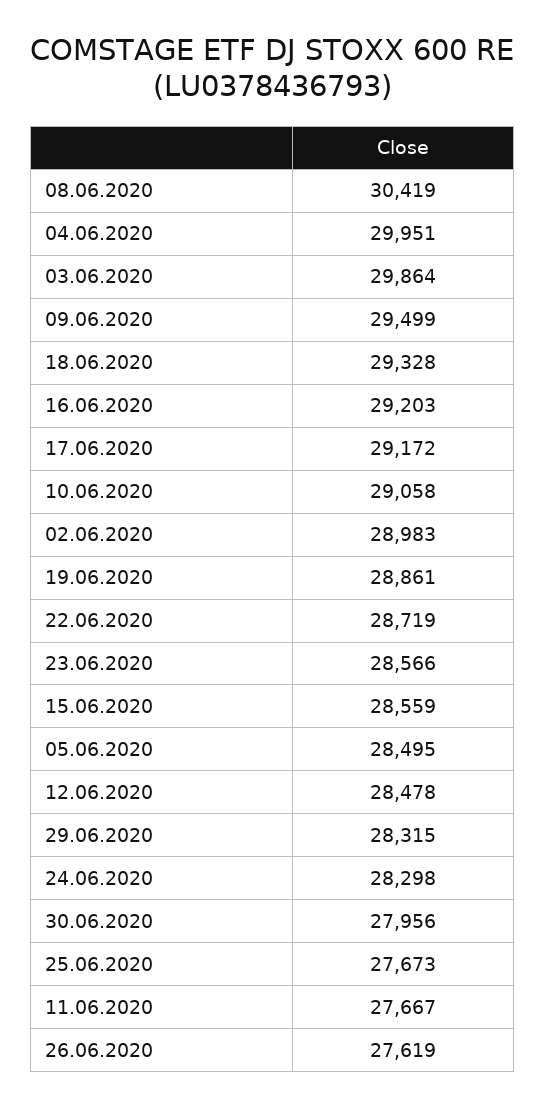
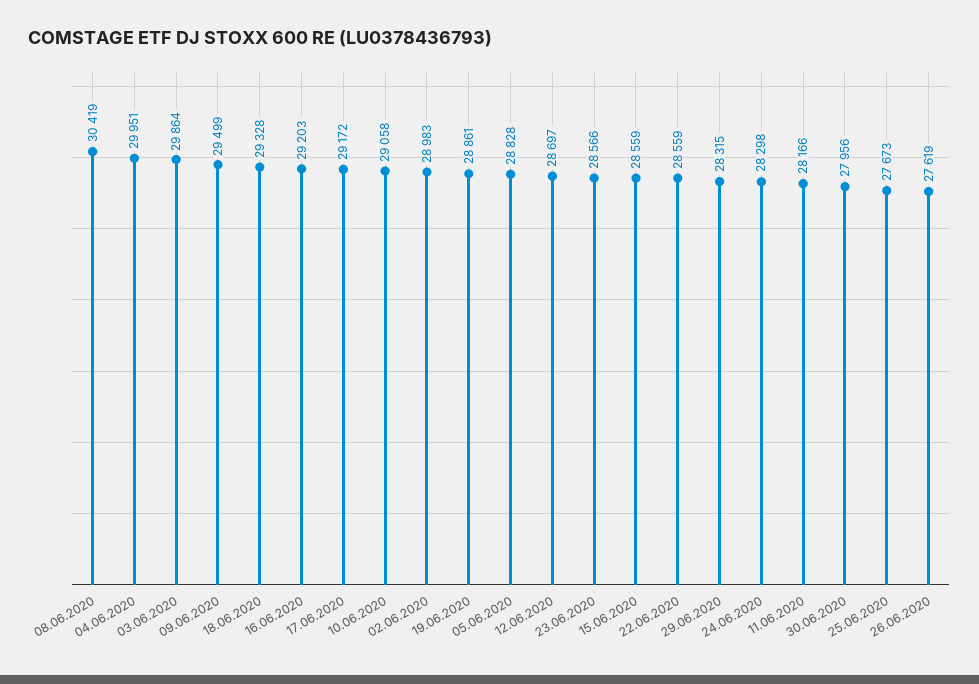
  {
    "08.06.2020": 30419,
    "04.06.2020": 29951,
    "03.06.2020": 29864,
    "09.06.2020": 29499,
    "18.06.2020": 29328,
    "16.06.2020": 29203,
    "17.06.2020": 29172,
    "10.06.2020": 29058,
    "02.06.2020": 28983,
    "19.06.2020": 28861,
-   "22.06.2020": 28719,
+   "22.06.2020": 28559,
    "23.06.2020": 28566,
    "15.06.2020": 28559,
-   "05.06.2020": 28495,
+   "05.06.2020": 28828,
-   "12.06.2020": 28478,
+   "12.06.2020": 28697,
    "29.06.2020": 28315,
    "24.06.2020": 28298,
    "30.06.2020": 27956,
    "25.06.2020": 27673,
-   "11.06.2020": 27667,
+   "11.06.2020": 28166,
    "26.06.2020": 27619
  }

